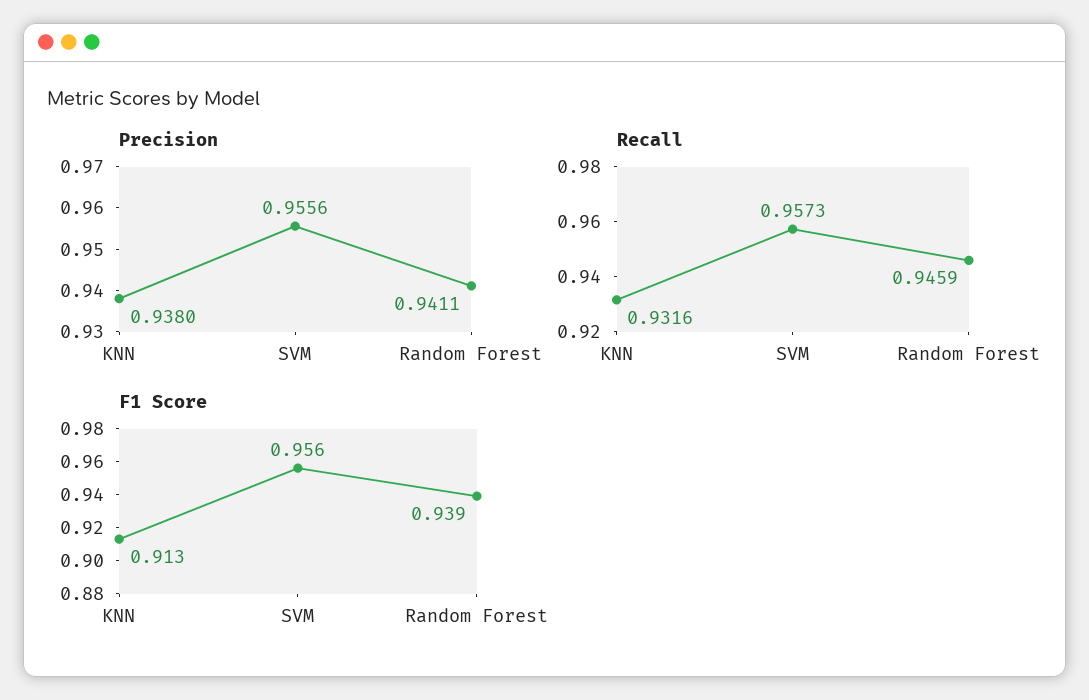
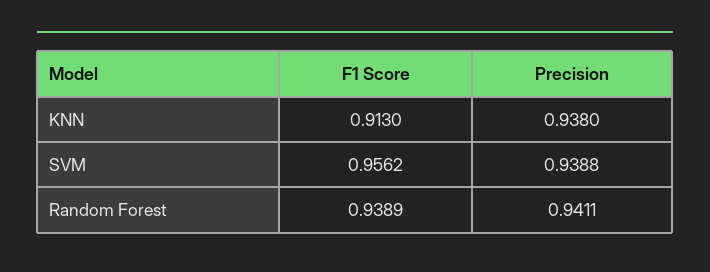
  {
    "Precision": {
      "KNN": 0.938,
-     "SVM": 0.9556,
+     "SVM": 0.9388,
      "Random Forest": 0.9411
    },
-   "Recall": {
-     "KNN": 0.9316,
-     "SVM": 0.9573,
-     "Random Forest": 0.9459
-   },
    "F1 Score": {
      "KNN": 0.913,
      "SVM": 0.9562,
      "Random Forest": 0.9389
    }
  }

